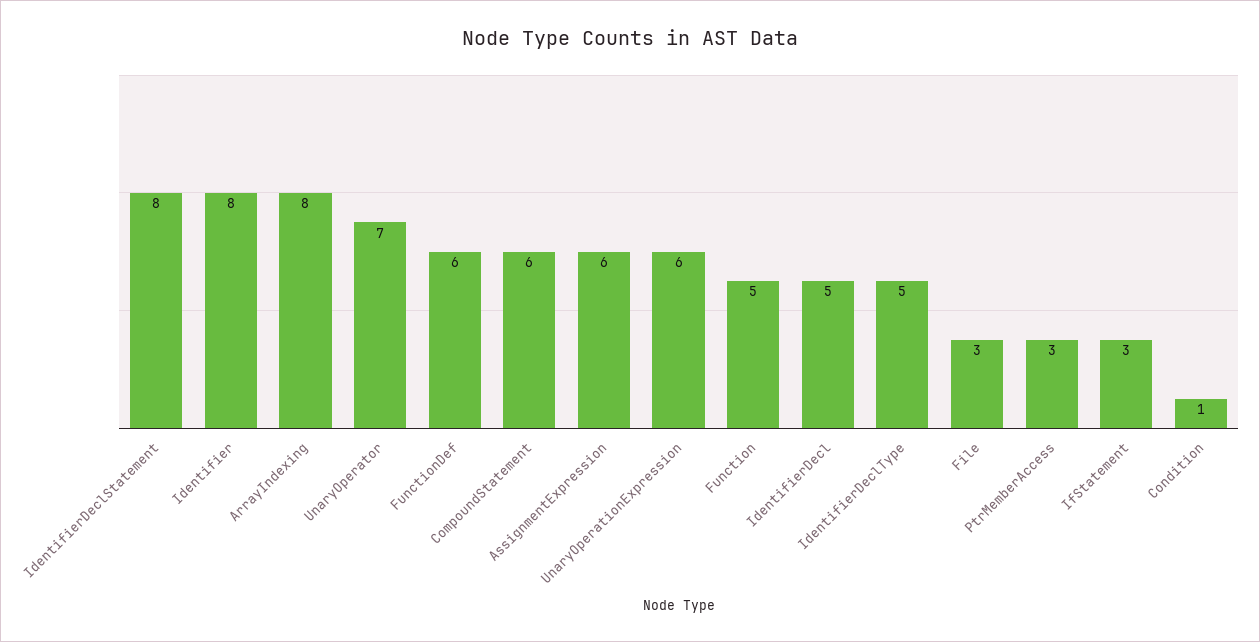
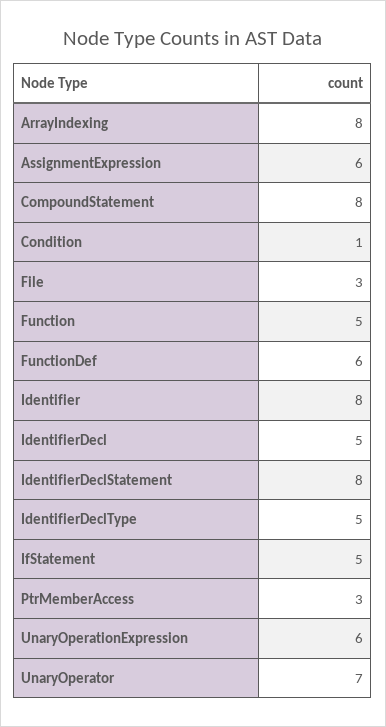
  {
    "IdentifierDeclStatement": 8,
    "Identifier": 8,
    "ArrayIndexing": 8,
    "UnaryOperator": 7,
    "FunctionDef": 6,
-   "CompoundStatement": 6,
+   "CompoundStatement": 8,
    "AssignmentExpression": 6,
    "UnaryOperationExpression": 6,
    "Function": 5,
    "IdentifierDecl": 5,
    "IdentifierDeclType": 5,
    "File": 3,
    "PtrMemberAccess": 3,
-   "IfStatement": 3,
+   "IfStatement": 5,
    "Condition": 1
  }

